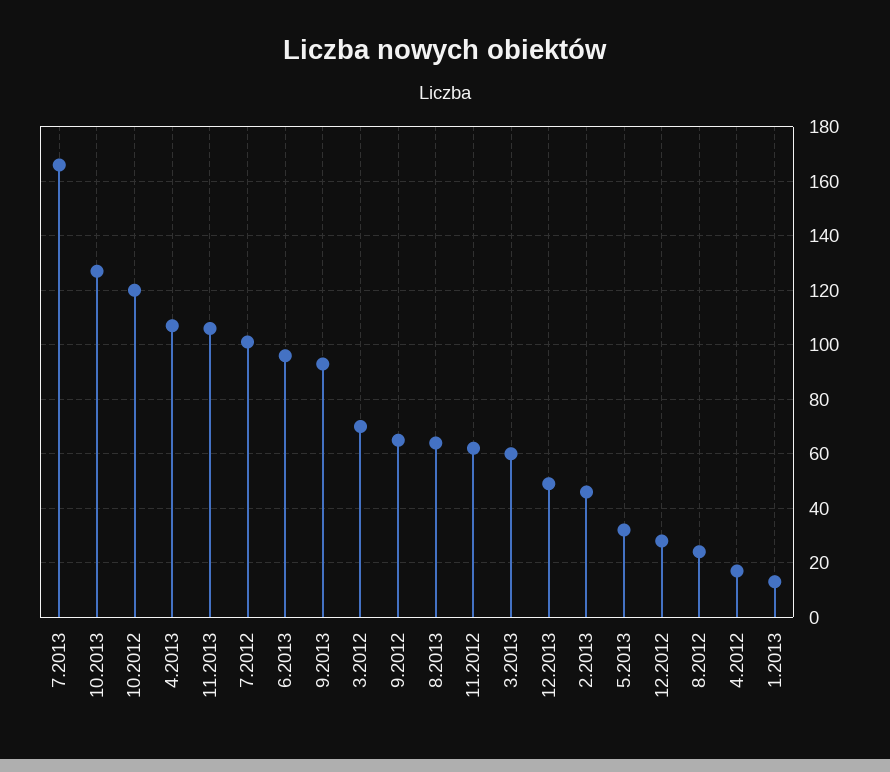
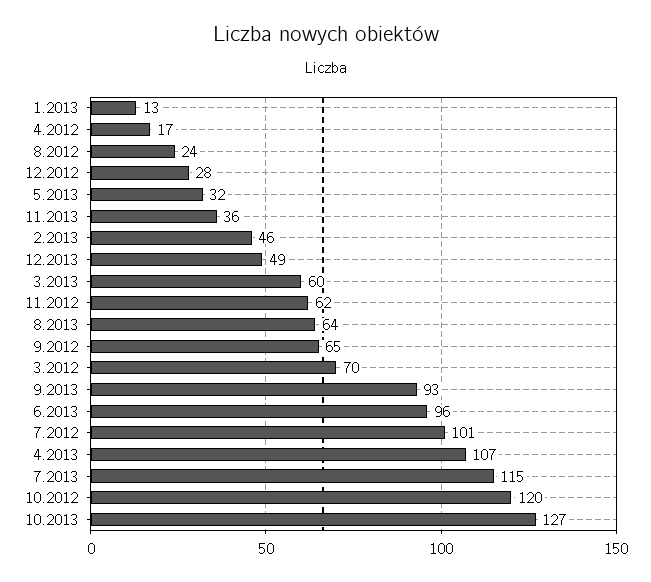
  {
-   "7.2013": 165,
+   "7.2013": 115,
    "10.2013": 127,
    "10.2012": 120,
    "4.2013": 107,
-   "11.2013": 105,
+   "11.2013": 36,
    "7.2012": 101,
    "6.2013": 96,
    "9.2013": 93,
    "3.2012": 70,
    "9.2012": 65,
    "8.2013": 64,
    "11.2012": 62,
    "3.2013": 60,
    "12.2013": 49,
    "2.2013": 46,
    "5.2013": 32,
    "12.2012": 28,
    "8.2012": 24,
    "4.2012": 17,
    "1.2013": 13
  }

